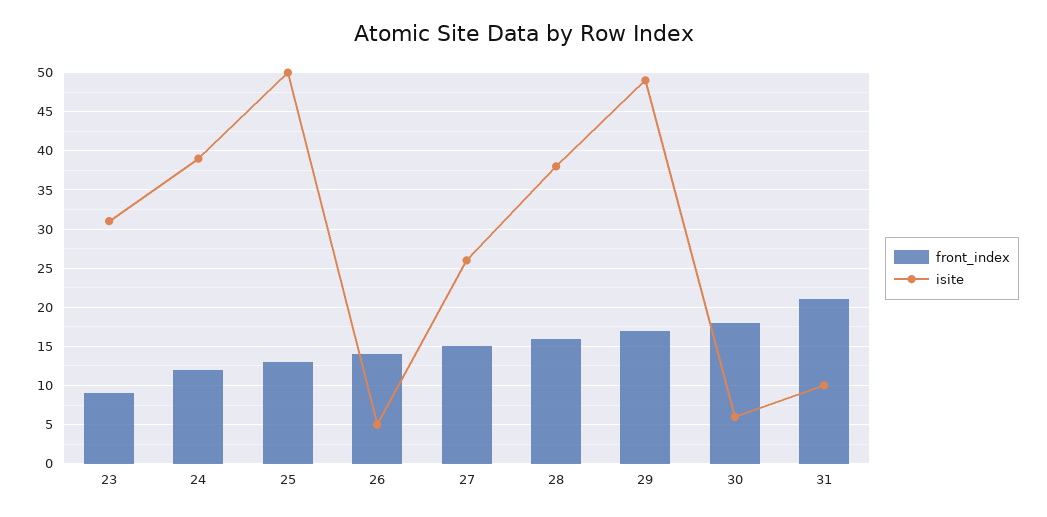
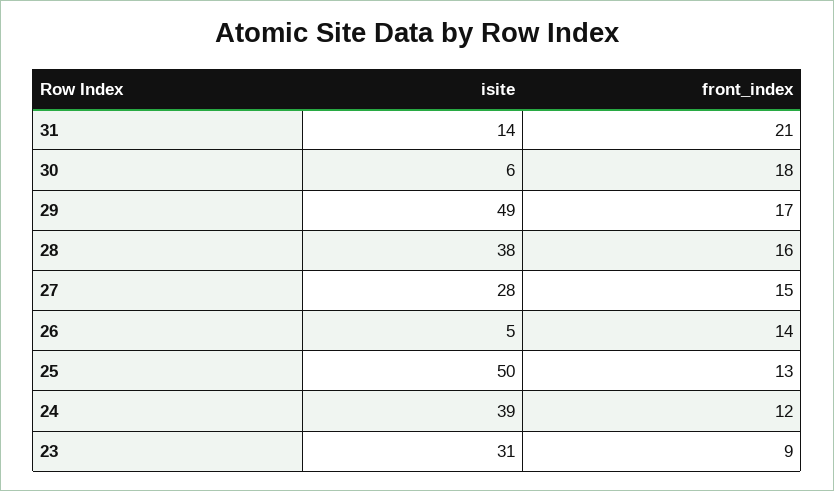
  {
    "front_index": {
      "23": 9,
      "24": 12,
      "25": 13,
      "26": 14,
      "27": 15,
      "28": 16,
      "29": 17,
      "30": 18,
      "31": 21
    },
    "isite": {
      "23": 31,
      "24": 39,
      "25": 50,
      "26": 5,
-     "27": 26,
+     "27": 28,
      "28": 38,
      "29": 49,
      "30": 6,
-     "31": 10
+     "31": 14
    }
  }

